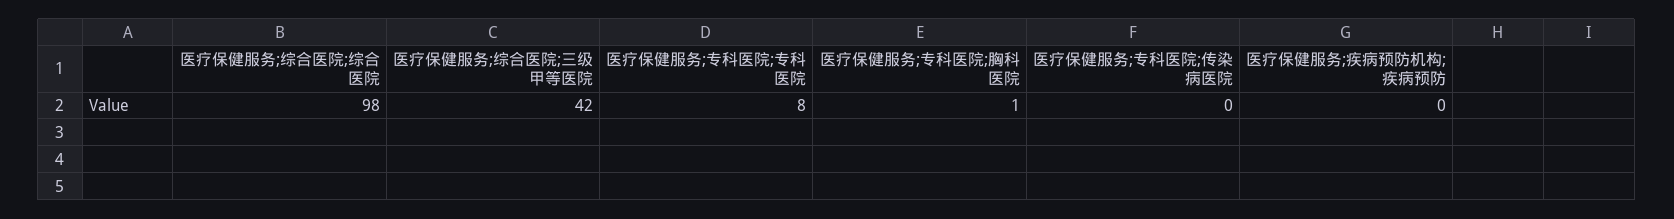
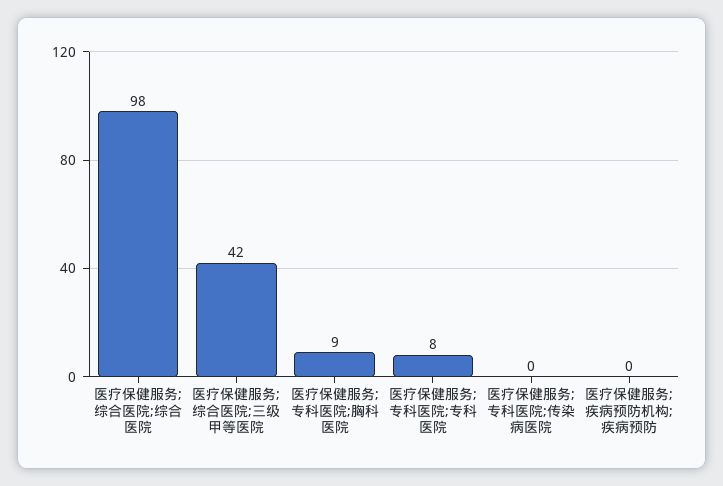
  {
    "医疗保健服务;综合医院;综合医院": 98,
    "医疗保健服务;综合医院;三级甲等医院": 42,
    "医疗保健服务;专科医院;专科医院": 8,
-   "医疗保健服务;专科医院;胸科医院": 1,
+   "医疗保健服务;专科医院;胸科医院": 9,
    "医疗保健服务;专科医院;传染病医院": 0,
    "医疗保健服务;疾病预防机构;疾病预防": 0
  }

